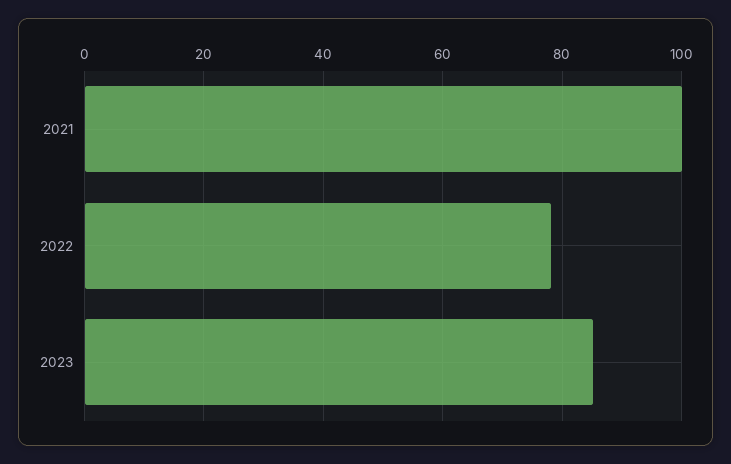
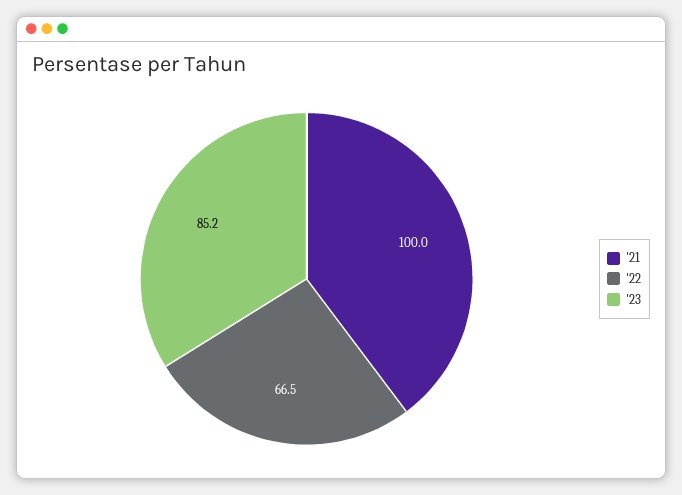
  {
    "2021": 100,
-   "2022": 78,
+   "2022": 66.5,
    "2023": 85.2
  }

